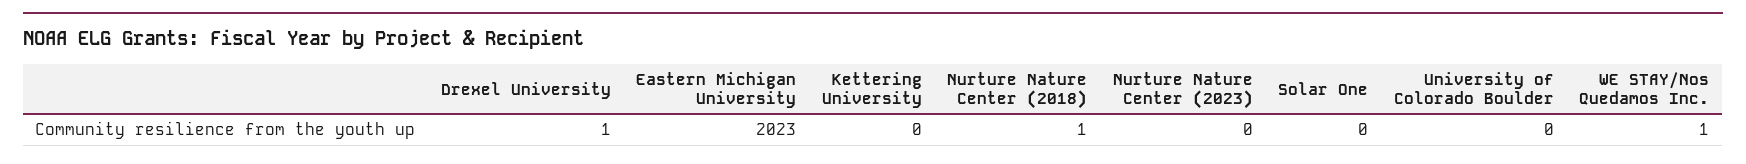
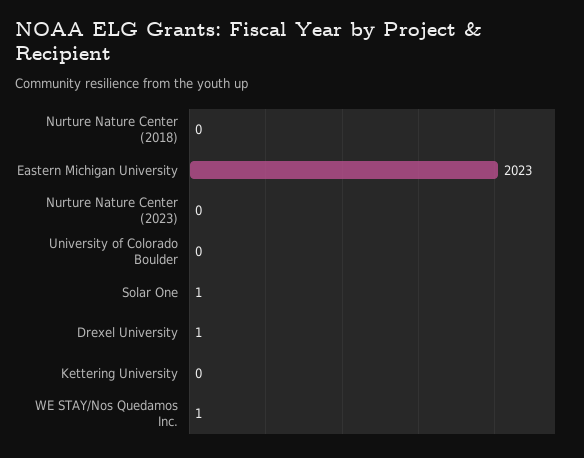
  {
    "Drexel University": 1,
    "Eastern Michigan University": 2023,
    "Kettering University": 0,
-   "Nurture Nature Center (2018)": 1,
+   "Nurture Nature Center (2018)": 0,
    "Nurture Nature Center (2023)": 0,
-   "Solar One": 0,
+   "Solar One": 1,
    "University of Colorado Boulder": 0,
    "WE STAY/Nos Quedamos Inc.": 1
  }

